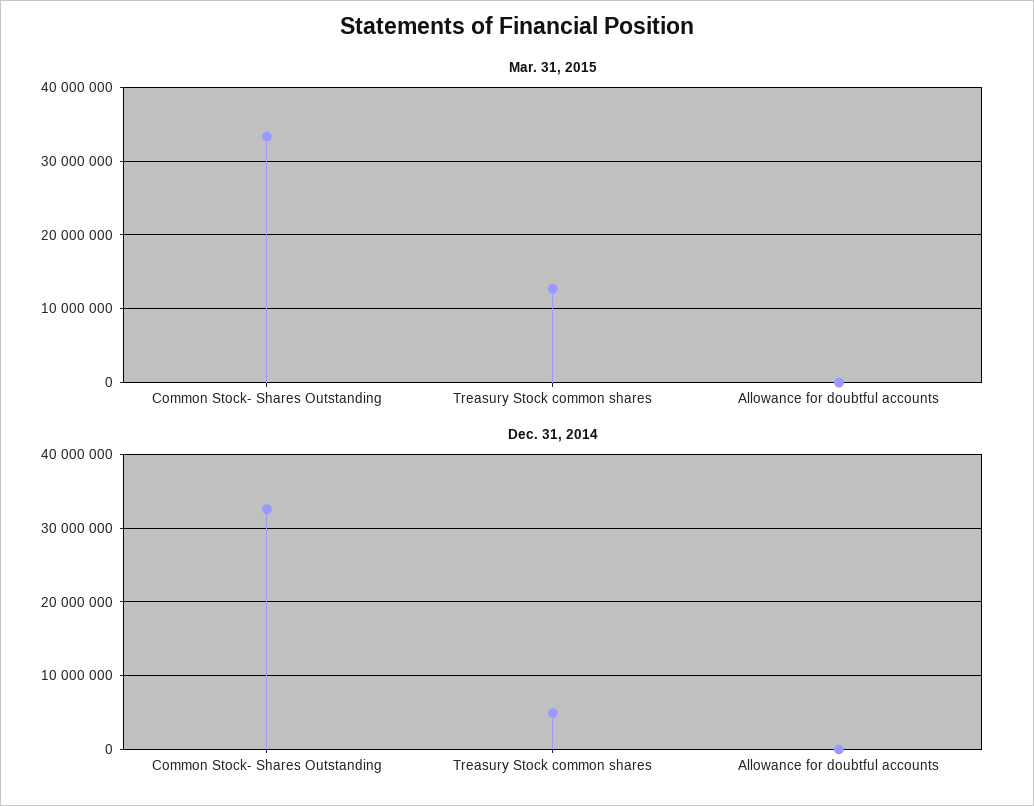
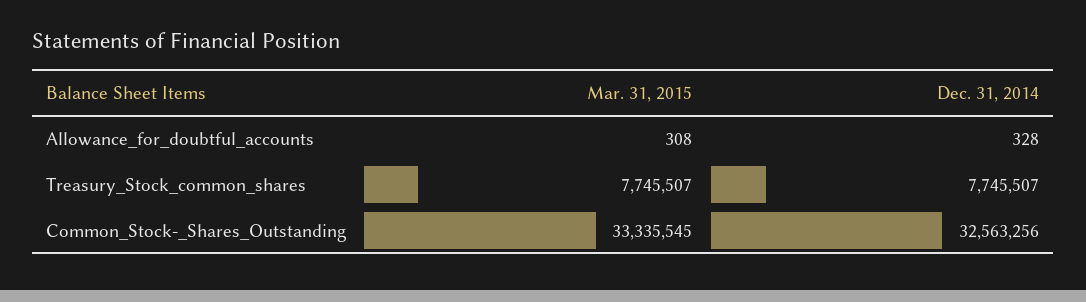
  {
    "Mar. 31, 2015": {
      "Common Stock- Shares Outstanding": 33335545,
-     "Treasury Stock common shares": 13000000,
+     "Treasury Stock common shares": 7745507,
      "Allowance for doubtful accounts": 308
    },
    "Dec. 31, 2014": {
      "Common Stock- Shares Outstanding": 32563256,
-     "Treasury Stock common shares": 5000000,
+     "Treasury Stock common shares": 7745507,
      "Allowance for doubtful accounts": 328
    }
  }

